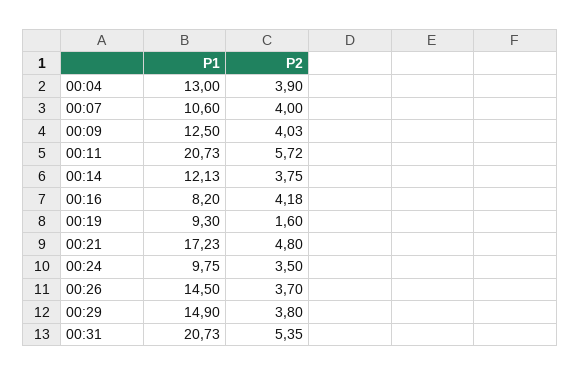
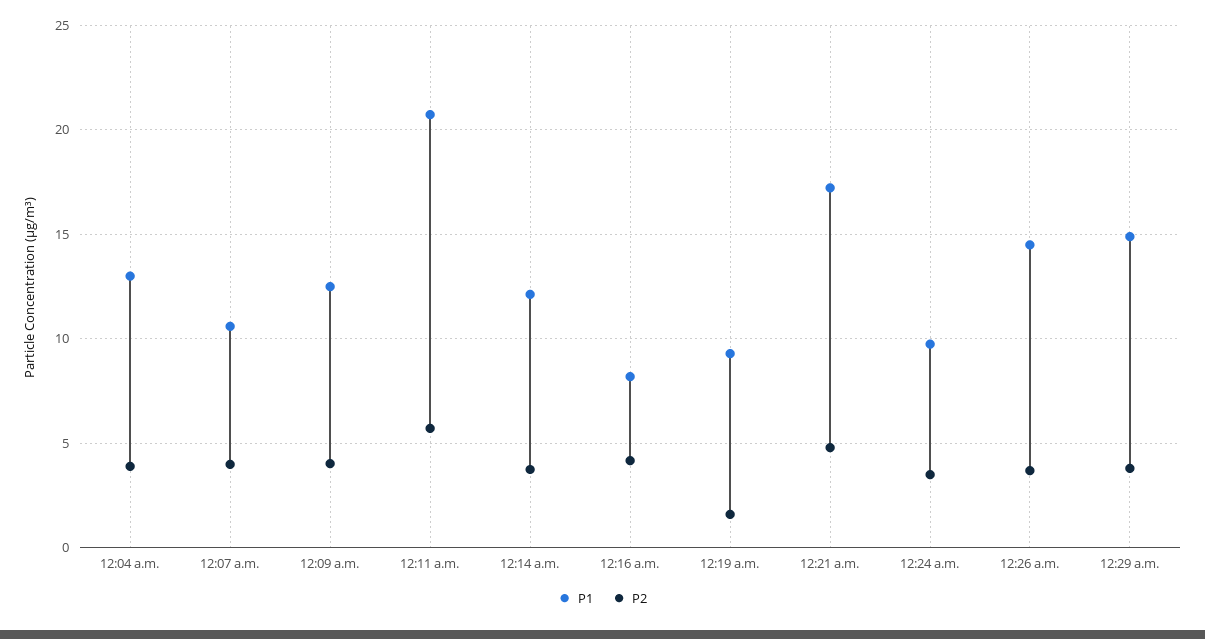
  {
    "P1": {
      "00:04": 13,
      "00:07": 10.6,
      "00:09": 12.5,
      "00:11": 20.73,
      "00:14": 12.13,
      "00:16": 8.2,
      "00:19": 9.3,
      "00:21": 17.23,
      "00:24": 9.75,
      "00:26": 14.5,
-     "00:29": 14.9,
+     "00:29": 14.9
-     "00:31": 20.73
    },
    "P2": {
      "00:04": 3.9,
      "00:07": 4,
      "00:09": 4.03,
      "00:11": 5.72,
      "00:14": 3.75,
      "00:16": 4.18,
      "00:19": 1.6,
      "00:21": 4.8,
      "00:24": 3.5,
      "00:26": 3.7,
-     "00:29": 3.8,
+     "00:29": 3.8
-     "00:31": 5.35
    }
  }

